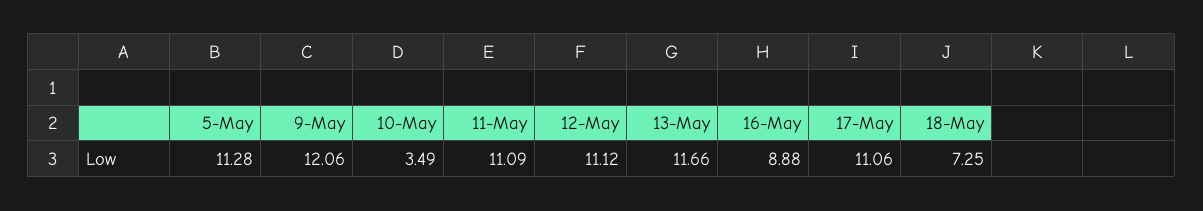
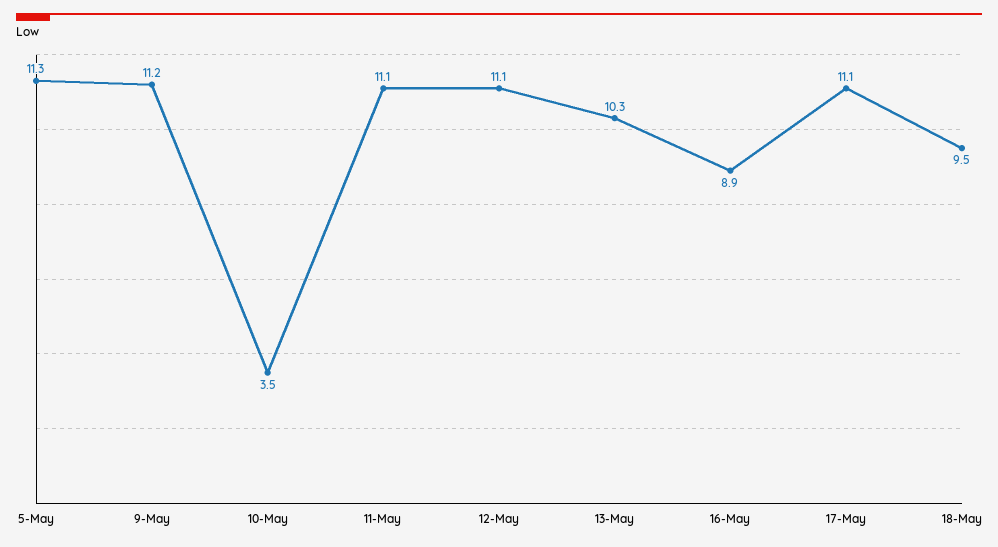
  {
    "5-May": 11.28,
-   "9-May": 12.06,
+   "9-May": 11.2,
    "10-May": 3.49,
    "11-May": 11.09,
    "12-May": 11.12,
-   "13-May": 11.66,
+   "13-May": 10.3,
    "16-May": 8.88,
    "17-May": 11.06,
-   "18-May": 7.25
+   "18-May": 9.5
  }

